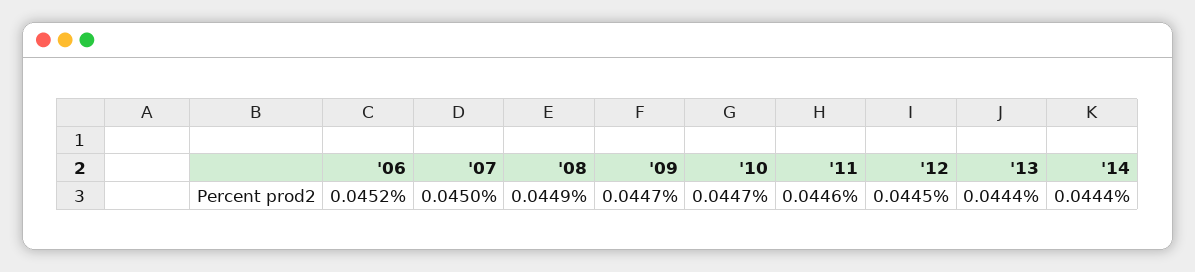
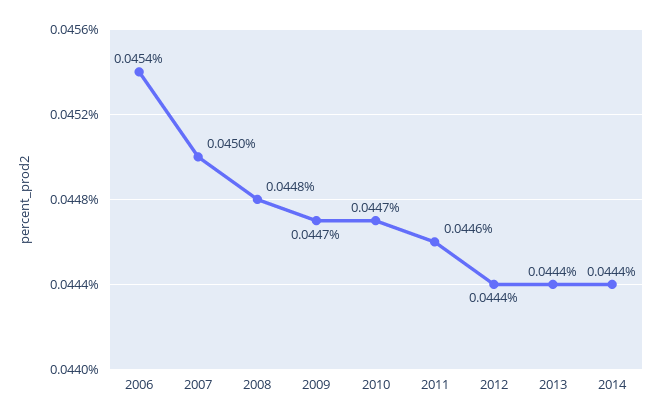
  {
-   "'06": 0.0452,
+   "'06": 0.0454,
    "'07": 0.045,
-   "'08": 0.0449,
+   "'08": 0.0448,
    "'09": 0.0447,
    "'10": 0.0447,
    "'11": 0.0446,
-   "'12": 0.0445,
+   "'12": 0.0444,
    "'13": 0.0444,
    "'14": 0.0444
  }

